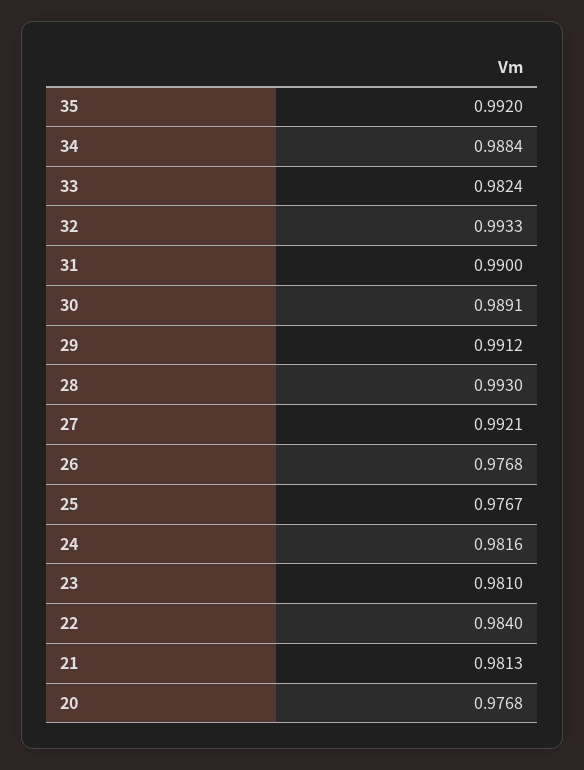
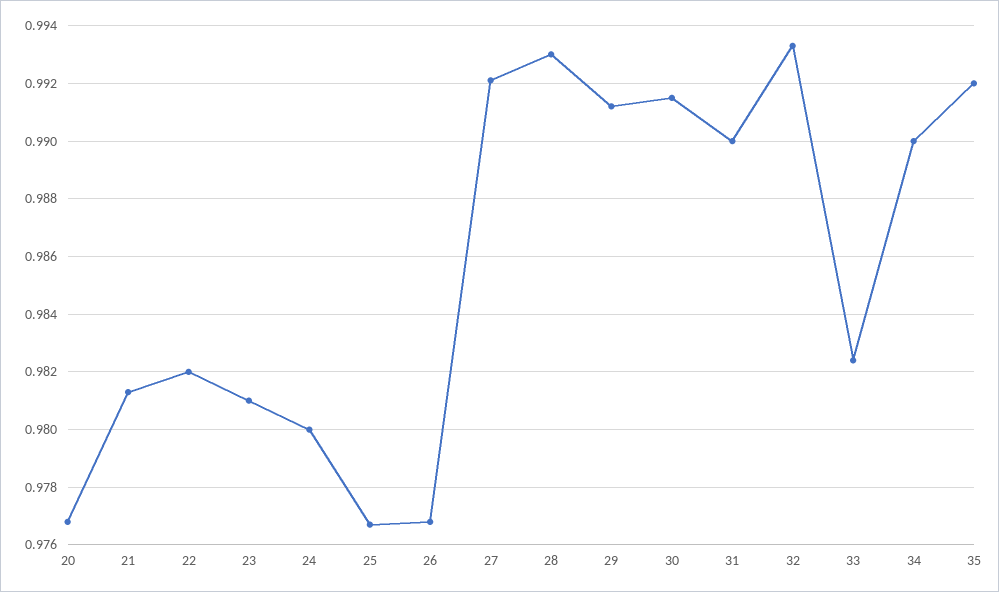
  {
    "35": 0.992,
-   "34": 0.9884,
+   "34": 0.99,
    "33": 0.9824,
    "32": 0.9933,
    "31": 0.99,
-   "30": 0.9891,
+   "30": 0.9915,
    "29": 0.9912,
    "28": 0.993,
    "27": 0.9921,
    "26": 0.9768,
    "25": 0.9767,
-   "24": 0.9816,
+   "24": 0.98,
    "23": 0.981,
-   "22": 0.984,
+   "22": 0.982,
    "21": 0.9813,
    "20": 0.9768
  }

